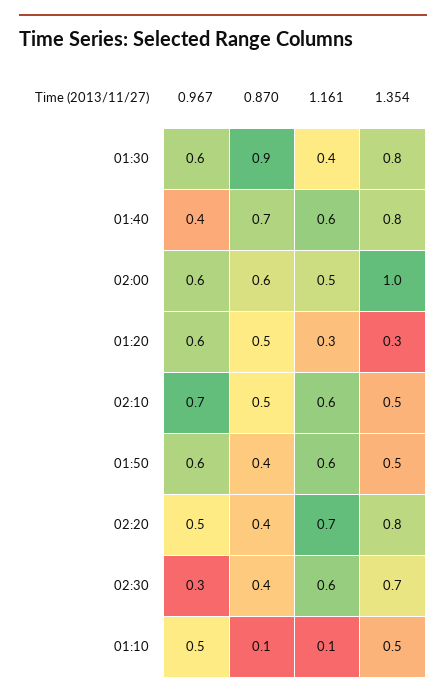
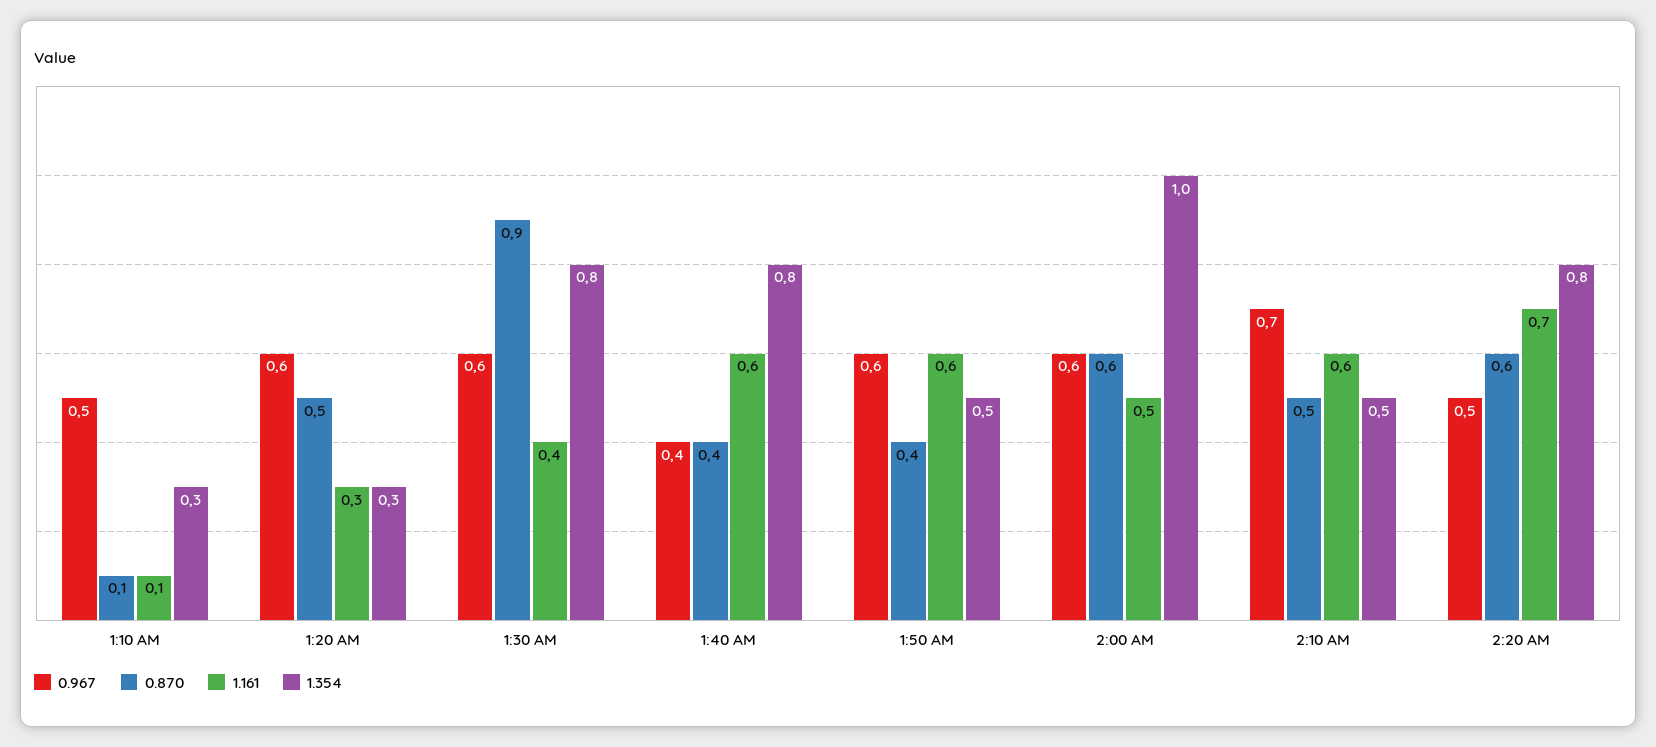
  {
    "0.967": {
      "01:30": 0.6,
      "01:40": 0.4,
      "02:00": 0.6,
      "01:20": 0.6,
      "02:10": 0.7,
      "01:50": 0.6,
      "02:20": 0.5,
-     "02:30": 0.3,
      "01:10": 0.5
    },
    "0.870": {
      "01:30": 0.9,
-     "01:40": 0.7,
+     "01:40": 0.4,
      "02:00": 0.6,
      "01:20": 0.5,
      "02:10": 0.5,
      "01:50": 0.4,
-     "02:20": 0.4,
+     "02:20": 0.6,
-     "02:30": 0.4,
      "01:10": 0.1
    },
    "1.161": {
      "01:30": 0.4,
      "01:40": 0.6,
      "02:00": 0.5,
      "01:20": 0.3,
      "02:10": 0.6,
      "01:50": 0.6,
      "02:20": 0.7,
-     "02:30": 0.6,
      "01:10": 0.1
    },
    "1.354": {
      "01:30": 0.8,
      "01:40": 0.8,
      "02:00": 1,
      "01:20": 0.3,
      "02:10": 0.5,
      "01:50": 0.5,
      "02:20": 0.8,
-     "02:30": 0.7,
-     "01:10": 0.5
+     "01:10": 0.3
    }
  }

